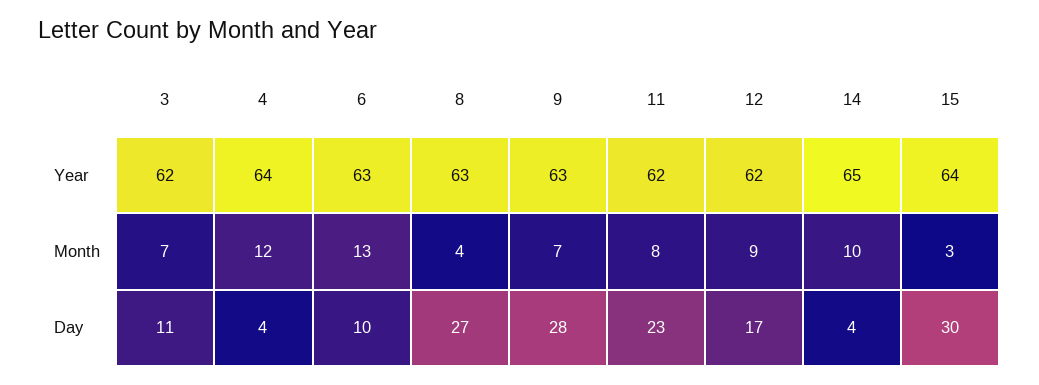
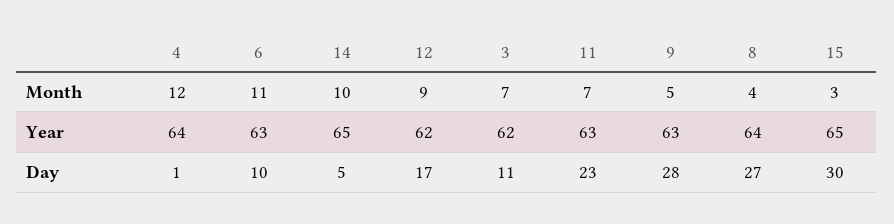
  {
    "3": {
      "Year": 62,
      "Month": 7,
      "Day": 11
    },
    "4": {
      "Year": 64,
      "Month": 12,
-     "Day": 4
+     "Day": 1
    },
    "6": {
      "Year": 63,
-     "Month": 13,
+     "Month": 11,
      "Day": 10
    },
    "8": {
-     "Year": 63,
+     "Year": 64,
      "Month": 4,
      "Day": 27
    },
    "9": {
      "Year": 63,
-     "Month": 7,
+     "Month": 5,
      "Day": 28
    },
    "11": {
-     "Year": 62,
+     "Year": 63,
-     "Month": 8,
+     "Month": 7,
      "Day": 23
    },
    "12": {
      "Year": 62,
      "Month": 9,
      "Day": 17
    },
    "14": {
      "Year": 65,
      "Month": 10,
-     "Day": 4
+     "Day": 5
    },
    "15": {
-     "Year": 64,
+     "Year": 65,
      "Month": 3,
      "Day": 30
    }
  }

